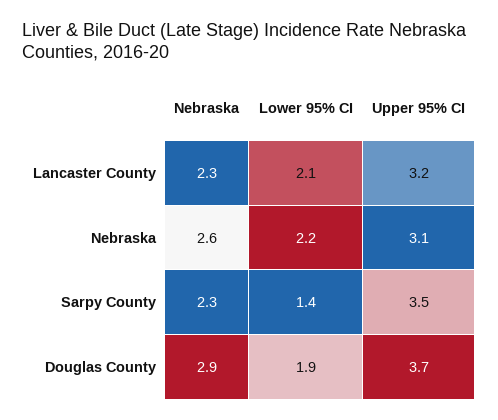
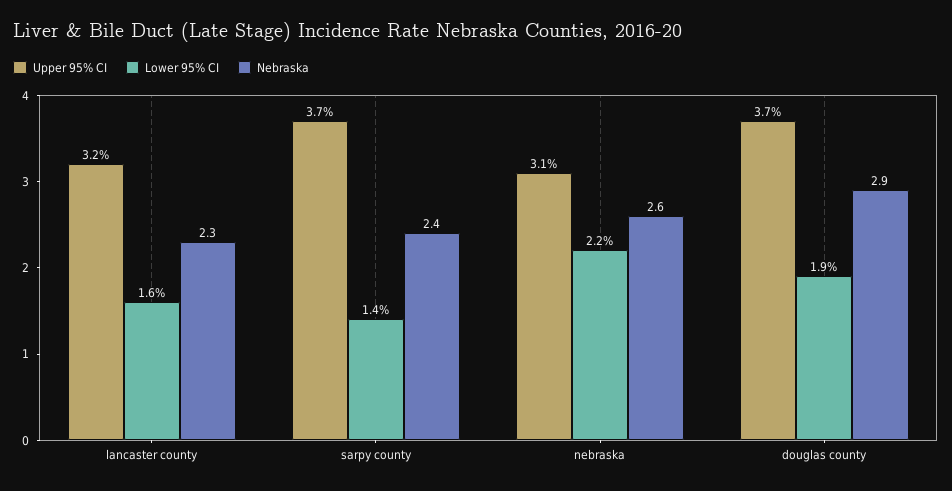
  {
    "Nebraska": {
      "Lancaster County": 2.3,
      "Nebraska": 2.6,
-     "Sarpy County": 2.3,
+     "Sarpy County": 2.4,
      "Douglas County": 2.9
    },
    "Lower 95% CI": {
-     "Lancaster County": 2.1,
+     "Lancaster County": 1.6,
      "Nebraska": 2.2,
      "Sarpy County": 1.4,
      "Douglas County": 1.9
    },
    "Upper 95% CI": {
      "Lancaster County": 3.2,
      "Nebraska": 3.1,
-     "Sarpy County": 3.5,
+     "Sarpy County": 3.7,
      "Douglas County": 3.7
    }
  }

